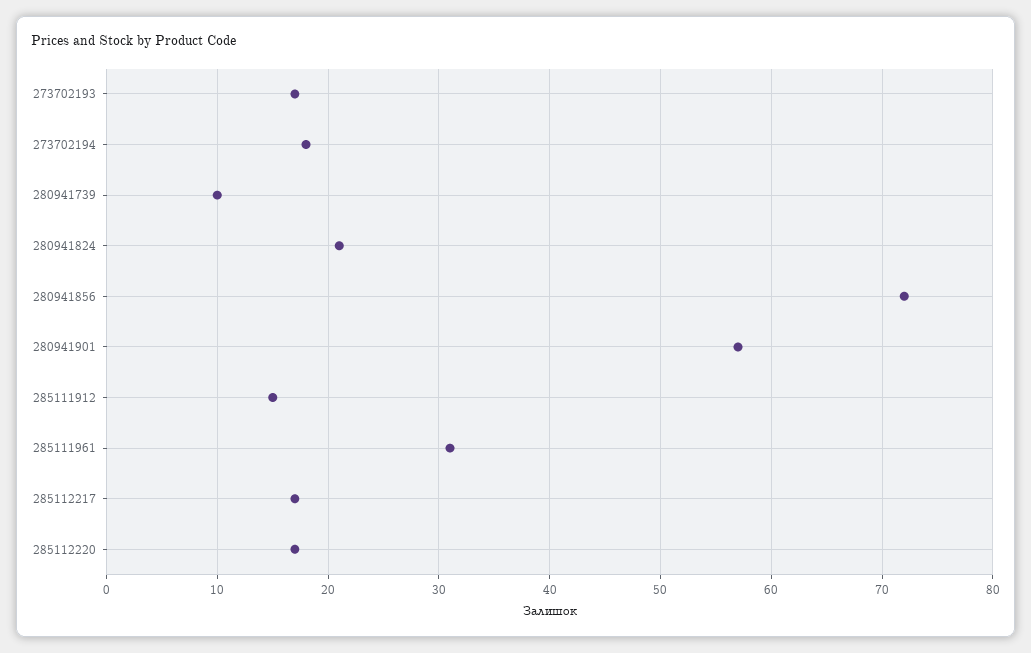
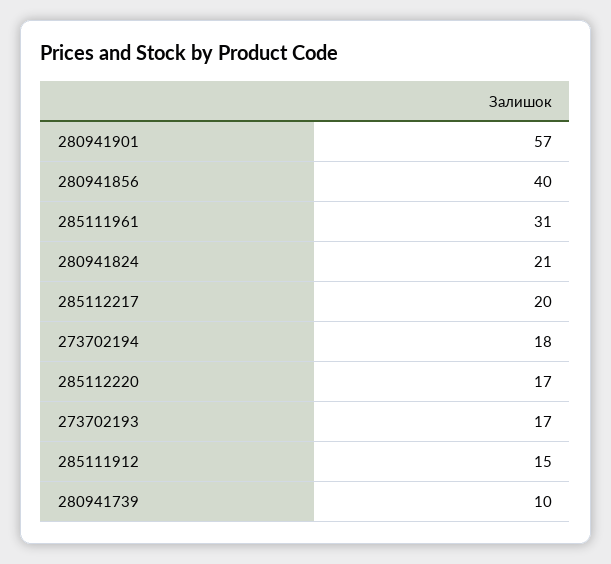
  {
    "273702193": 17,
    "273702194": 18,
    "280941739": 10,
    "280941824": 21,
-   "280941856": 72,
+   "280941856": 40,
    "280941901": 57,
    "285111912": 15,
    "285111961": 31,
-   "285112217": 17,
+   "285112217": 20,
    "285112220": 17
  }

